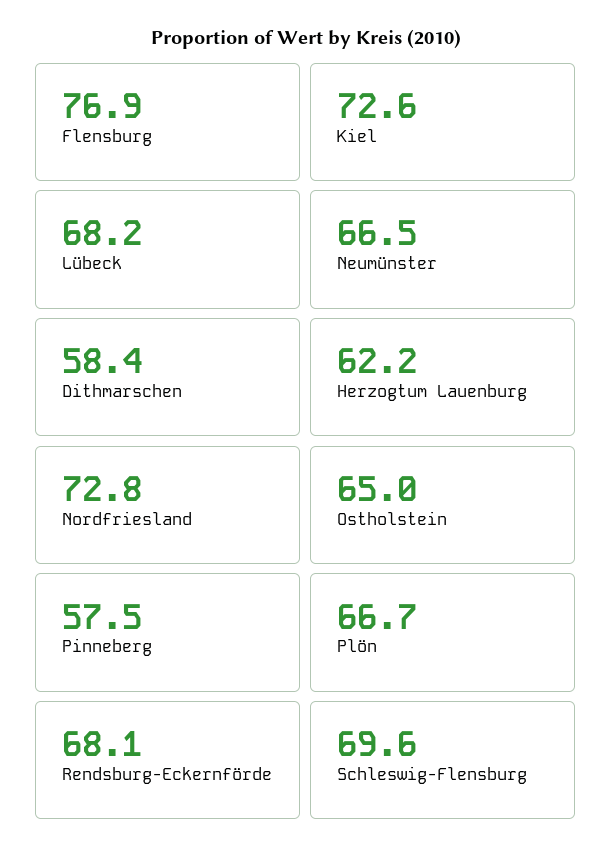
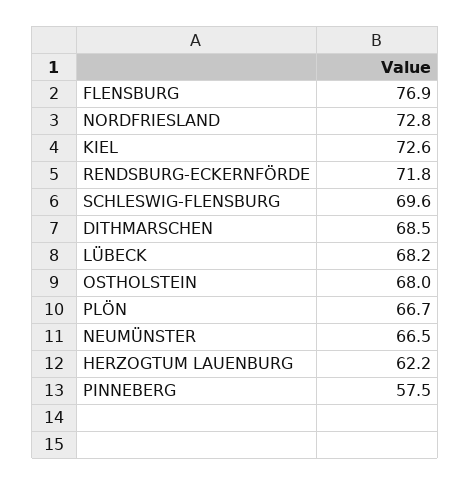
  {
    "Flensburg": 76.9,
    "Kiel": 72.6,
    "Lübeck": 68.2,
    "Neumünster": 66.5,
-   "Dithmarschen": 58.4,
+   "Dithmarschen": 68.5,
    "Herzogtum Lauenburg": 62.2,
    "Nordfriesland": 72.8,
-   "Ostholstein": 65,
+   "Ostholstein": 68,
    "Pinneberg": 57.5,
    "Plön": 66.7,
-   "Rendsburg-Eckernförde": 68.1,
+   "Rendsburg-Eckernförde": 71.8,
    "Schleswig-Flensburg": 69.6
  }

